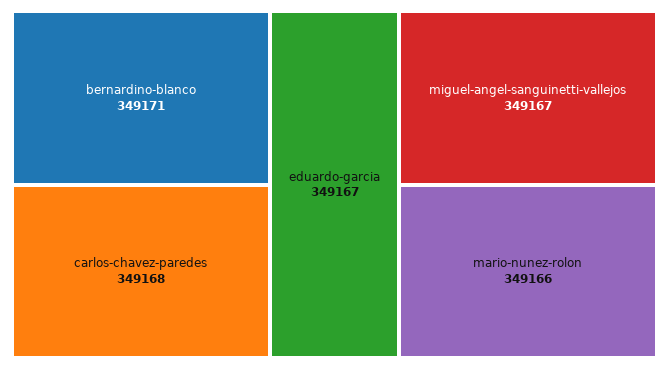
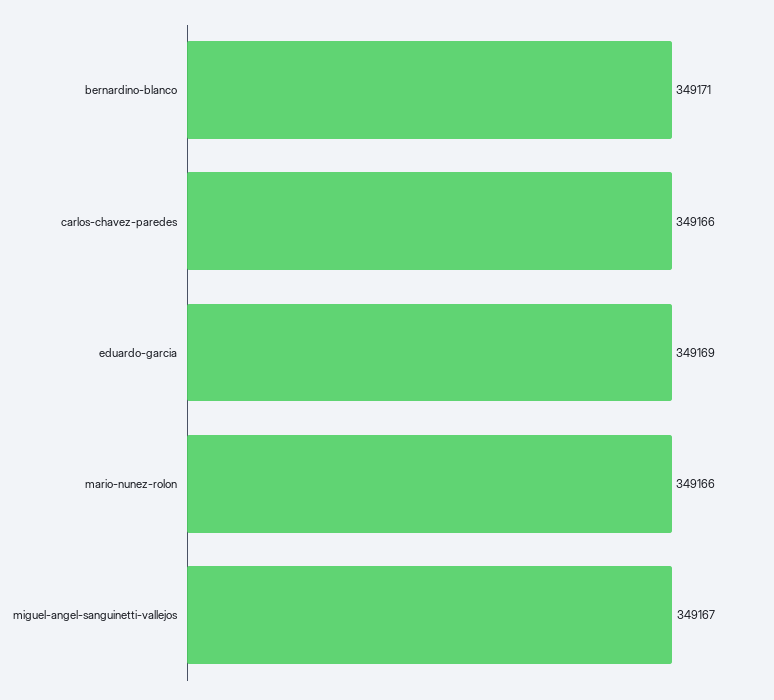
  {
    "bernardino-blanco": 349171,
-   "carlos-chavez-paredes": 349168,
+   "carlos-chavez-paredes": 349166,
-   "eduardo-garcia": 349167,
+   "eduardo-garcia": 349169,
    "miguel-angel-sanguinetti-vallejos": 349167,
    "mario-nunez-rolon": 349166
  }

